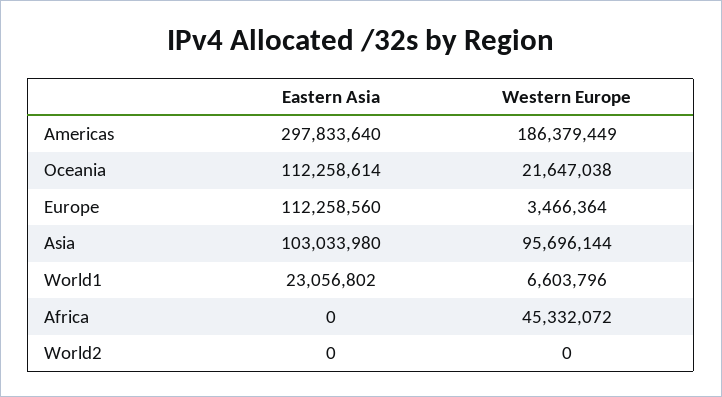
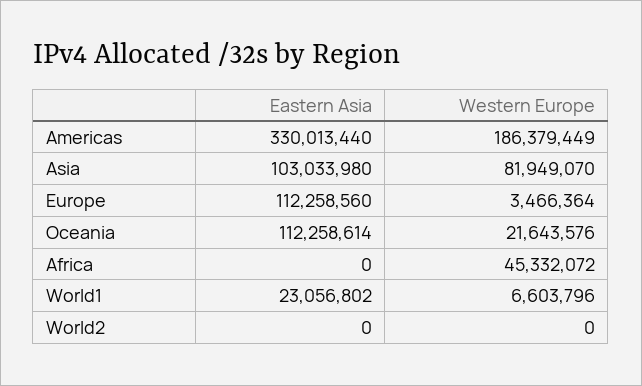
  {
    "Eastern Asia": {
-     "Americas": 297833640,
+     "Americas": 330013440,
      "Oceania": 112258614,
      "Europe": 112258560,
      "Asia": 103033980,
      "World1": 23056802,
      "Africa": 0,
      "World2": 0
    },
    "Western Europe": {
      "Americas": 186379449,
-     "Oceania": 21647038,
+     "Oceania": 21643576,
      "Europe": 3466364,
-     "Asia": 95696144,
+     "Asia": 81949070,
      "World1": 6603796,
      "Africa": 45332072,
      "World2": 0
    }
  }

